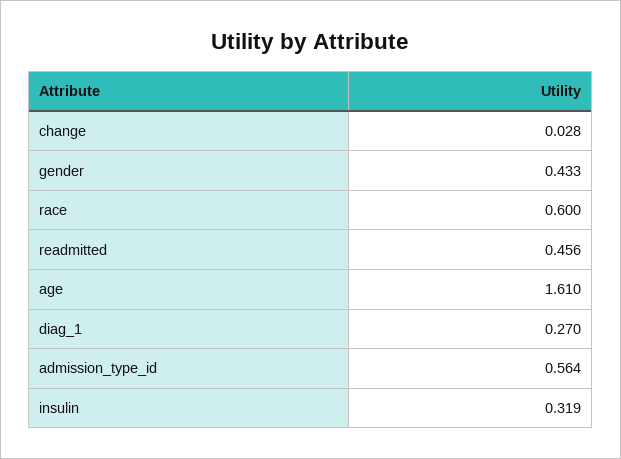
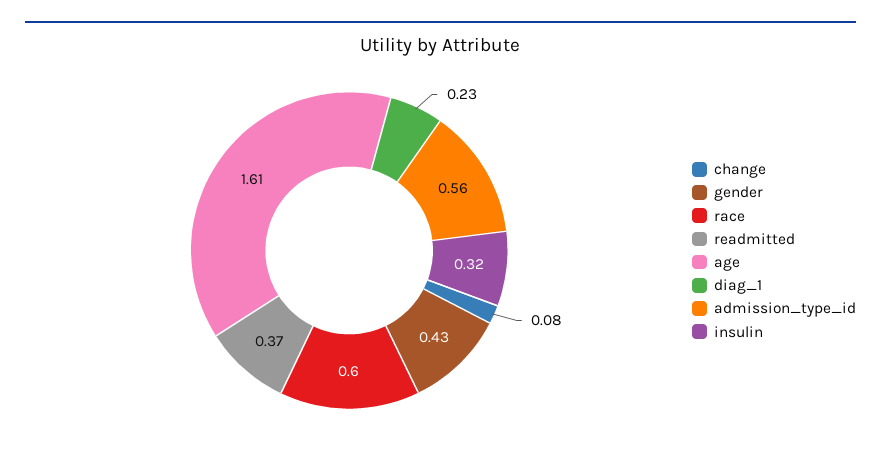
  {
-   "change": 0.028,
+   "change": 0.08,
    "gender": 0.433,
    "race": 0.6,
-   "readmitted": 0.456,
+   "readmitted": 0.37,
    "age": 1.61,
-   "diag_1": 0.27,
+   "diag_1": 0.23,
    "admission_type_id": 0.564,
    "insulin": 0.319
  }

